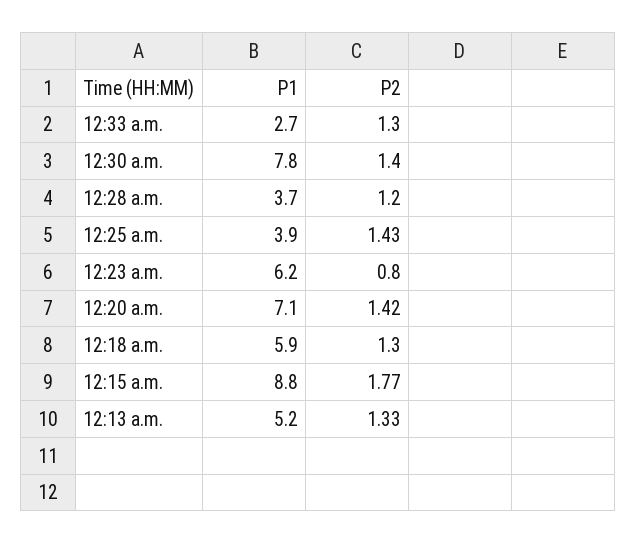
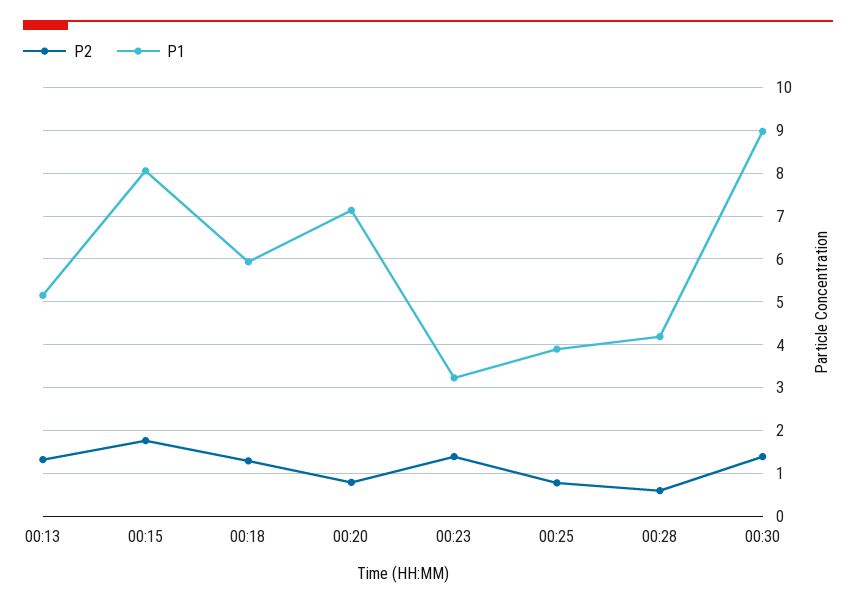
  {
    "P1": {
-     "12:33 a.m.": 2.7,
-     "12:30 a.m.": 7.8,
+     "12:30 a.m.": 9,
-     "12:28 a.m.": 3.7,
+     "12:28 a.m.": 4.2,
      "12:25 a.m.": 3.9,
-     "12:23 a.m.": 6.2,
+     "12:23 a.m.": 3.2,
      "12:20 a.m.": 7.1,
      "12:18 a.m.": 5.9,
-     "12:15 a.m.": 8.8,
+     "12:15 a.m.": 8,
      "12:13 a.m.": 5.2
    },
    "P2": {
-     "12:33 a.m.": 1.3,
      "12:30 a.m.": 1.4,
-     "12:28 a.m.": 1.2,
+     "12:28 a.m.": 0.6,
-     "12:25 a.m.": 1.43,
+     "12:25 a.m.": 0.8,
-     "12:23 a.m.": 0.8,
+     "12:23 a.m.": 1.4,
-     "12:20 a.m.": 1.42,
+     "12:20 a.m.": 0.8,
      "12:18 a.m.": 1.3,
      "12:15 a.m.": 1.77,
      "12:13 a.m.": 1.33
    }
  }

